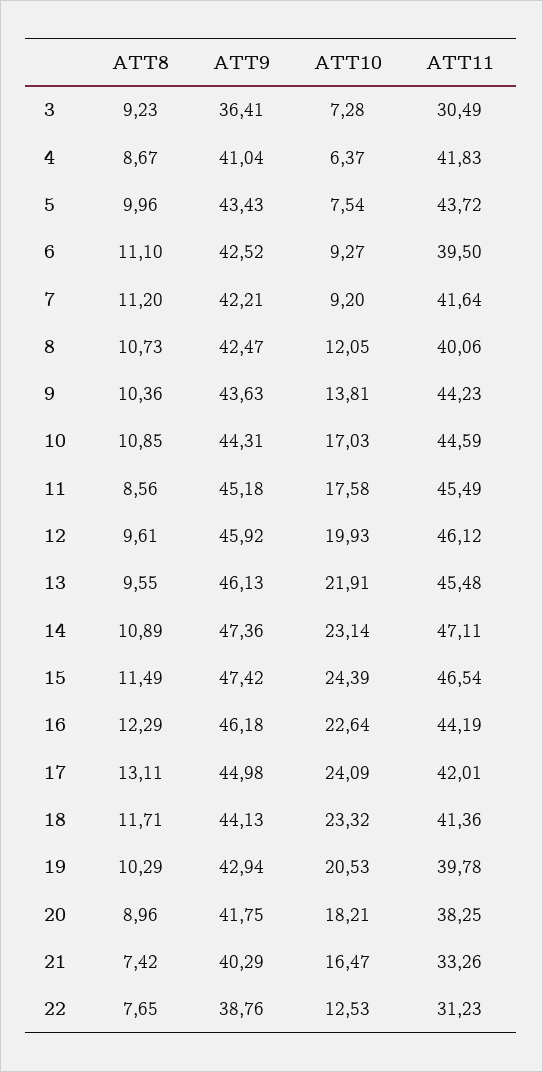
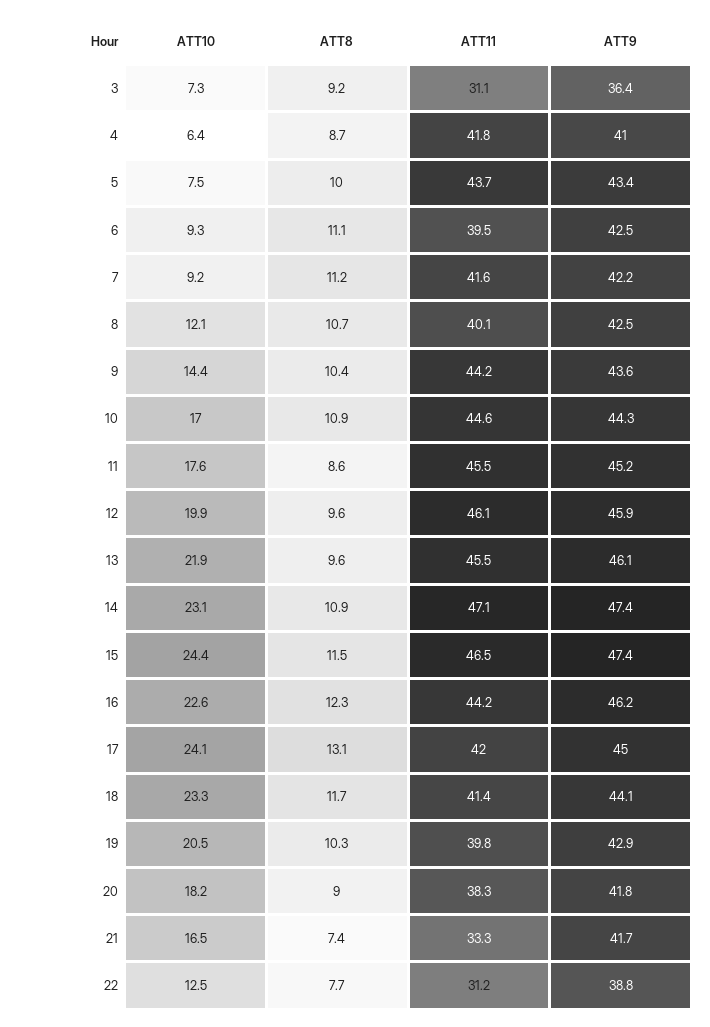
  {
    "ATT8": {
      "3": 9.23,
      "4": 8.67,
      "5": 9.96,
      "6": 11.1,
      "7": 11.2,
      "8": 10.73,
      "9": 10.36,
      "10": 10.85,
      "11": 8.56,
      "12": 9.61,
      "13": 9.55,
      "14": 10.89,
      "15": 11.49,
      "16": 12.29,
      "17": 13.11,
      "18": 11.71,
      "19": 10.29,
      "20": 8.96,
      "21": 7.42,
      "22": 7.65
    },
    "ATT9": {
      "3": 36.41,
      "4": 41.04,
      "5": 43.43,
      "6": 42.52,
      "7": 42.21,
      "8": 42.47,
      "9": 43.63,
      "10": 44.31,
      "11": 45.18,
      "12": 45.92,
      "13": 46.13,
      "14": 47.36,
      "15": 47.42,
      "16": 46.18,
      "17": 44.98,
      "18": 44.13,
      "19": 42.94,
      "20": 41.75,
-     "21": 40.29,
+     "21": 41.7,
      "22": 38.76
    },
    "ATT10": {
      "3": 7.28,
      "4": 6.37,
      "5": 7.54,
      "6": 9.27,
      "7": 9.2,
      "8": 12.05,
-     "9": 13.81,
+     "9": 14.4,
      "10": 17.03,
      "11": 17.58,
      "12": 19.93,
      "13": 21.91,
      "14": 23.14,
      "15": 24.39,
      "16": 22.64,
      "17": 24.09,
      "18": 23.32,
      "19": 20.53,
      "20": 18.21,
      "21": 16.47,
      "22": 12.53
    },
    "ATT11": {
-     "3": 30.49,
+     "3": 31.1,
      "4": 41.83,
      "5": 43.72,
      "6": 39.5,
      "7": 41.64,
      "8": 40.06,
      "9": 44.23,
      "10": 44.59,
      "11": 45.49,
      "12": 46.12,
      "13": 45.48,
      "14": 47.11,
      "15": 46.54,
      "16": 44.19,
      "17": 42.01,
      "18": 41.36,
      "19": 39.78,
      "20": 38.25,
      "21": 33.26,
      "22": 31.23
    }
  }

